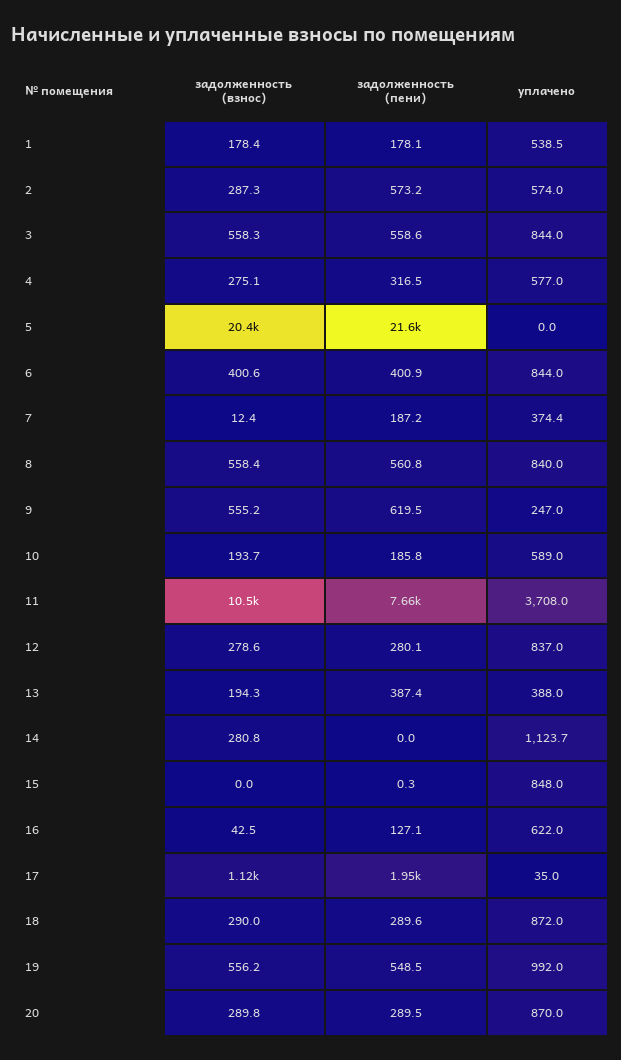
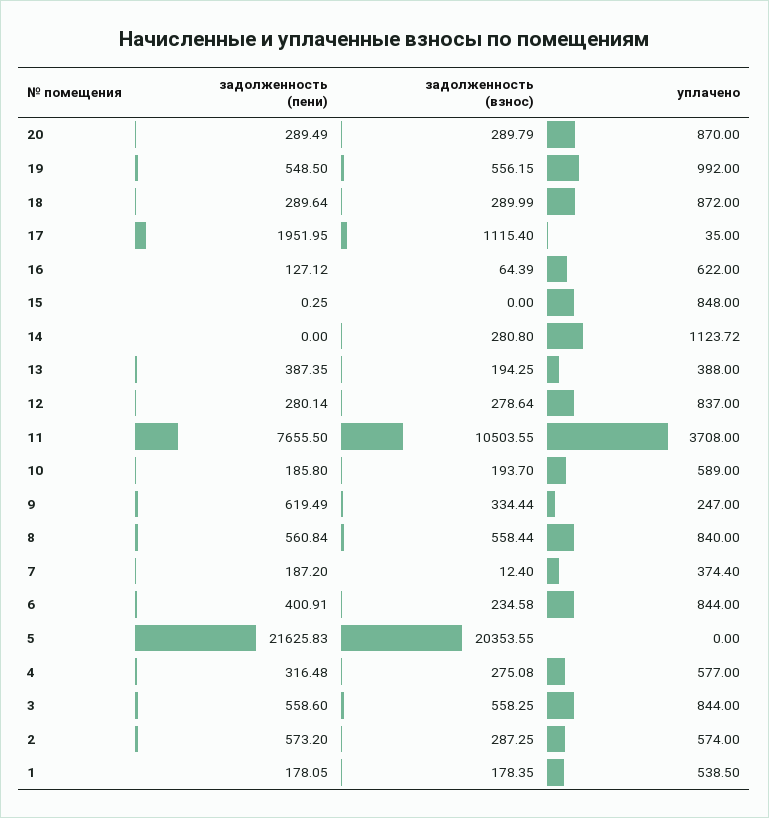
  {
    "задолженность (взнос)": {
      "1": 178.35,
      "2": 287.25,
      "3": 558.25,
      "4": 275.08,
      "5": 20353.55,
-     "6": 400.6,
+     "6": 234.58,
      "7": 12.4,
      "8": 558.44,
-     "9": 555.2,
+     "9": 334.44,
      "10": 193.7,
      "11": 10503.55,
      "12": 278.64,
      "13": 194.25,
      "14": 280.8,
      "15": 0,
-     "16": 42.5,
+     "16": 64.39,
      "17": 1115.4,
      "18": 289.99,
      "19": 556.15,
      "20": 289.79
    },
    "задолженность (пени)": {
      "1": 178.05,
      "2": 573.2,
      "3": 558.6,
      "4": 316.48,
      "5": 21625.83,
      "6": 400.91,
      "7": 187.2,
      "8": 560.84,
      "9": 619.49,
      "10": 185.8,
      "11": 7655.5,
      "12": 280.14,
      "13": 387.35,
      "14": 0,
      "15": 0.25,
      "16": 127.12,
      "17": 1951.95,
      "18": 289.64,
      "19": 548.5,
      "20": 289.49
    },
    "уплачено": {
      "1": 538.5,
      "2": 574,
      "3": 844,
      "4": 577,
      "5": 0,
      "6": 844,
      "7": 374.4,
      "8": 840,
      "9": 247,
      "10": 589,
      "11": 3708,
      "12": 837,
      "13": 388,
      "14": 1123.72,
      "15": 848,
      "16": 622,
      "17": 35,
      "18": 872,
      "19": 992,
      "20": 870
    }
  }

